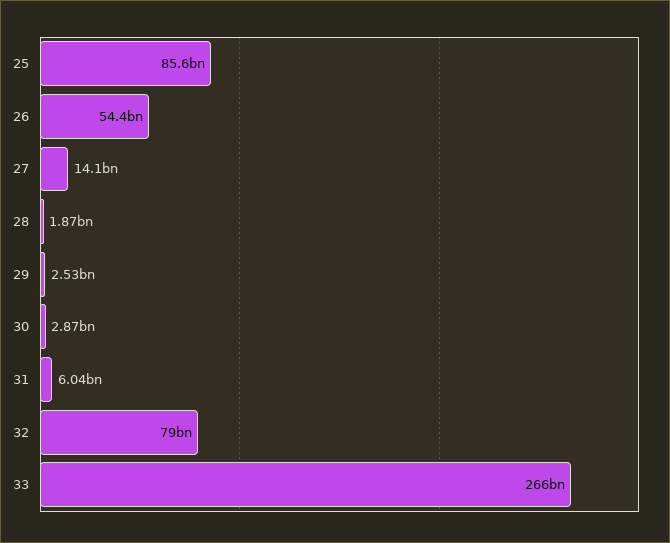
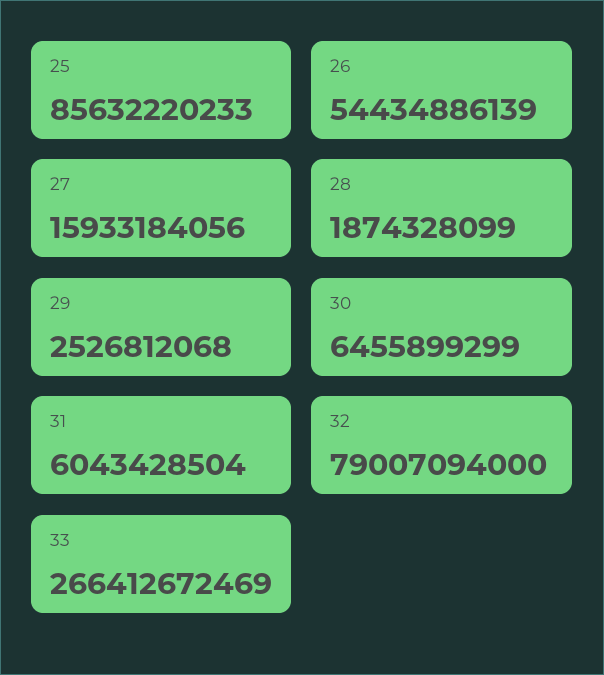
  {
    "25": 85632220233,
    "26": 54434886139,
-   "27": 14100000000,
+   "27": 15933184056,
    "28": 1874328099,
    "29": 2526812068,
-   "30": 2870000000,
+   "30": 6455899299,
    "31": 6043428504,
    "32": 79007094000,
    "33": 266412672469
  }

